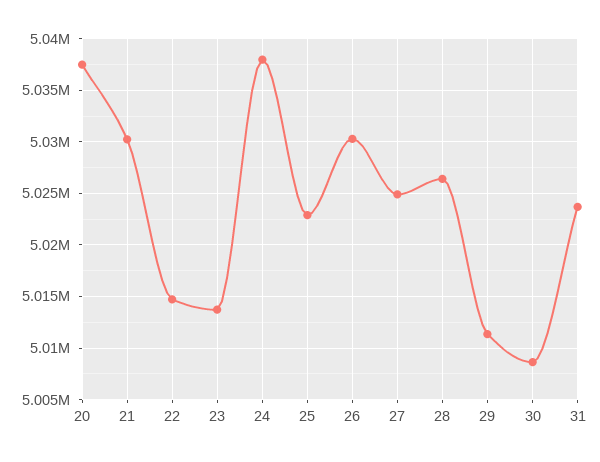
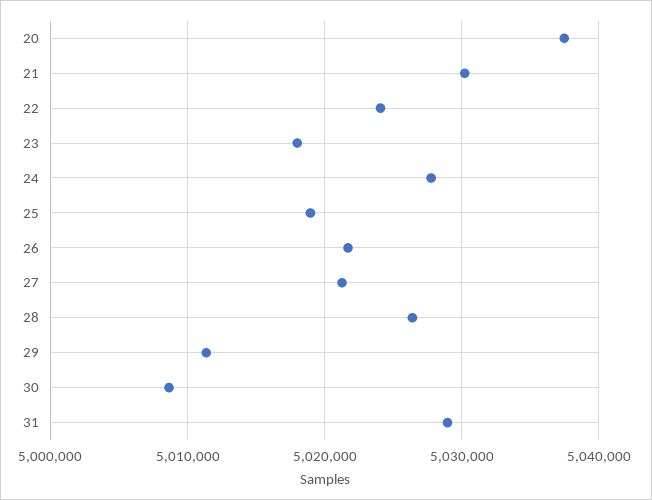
  {
    "20": 5037000,
    "21": 5030000,
-   "22": 5015000,
+   "22": 5024000,
-   "23": 5014000,
+   "23": 5018000,
-   "24": 5038000,
+   "24": 5028000,
-   "25": 5023000,
+   "25": 5019000,
-   "26": 5030000,
+   "26": 5022000,
-   "27": 5025000,
+   "27": 5021000,
    "28": 5026000,
    "29": 5011000,
    "30": 5009000,
-   "31": 5024000
+   "31": 5029000
  }

